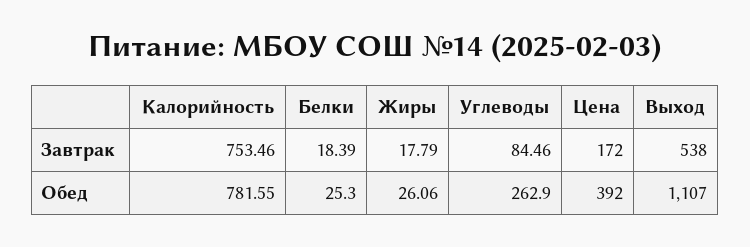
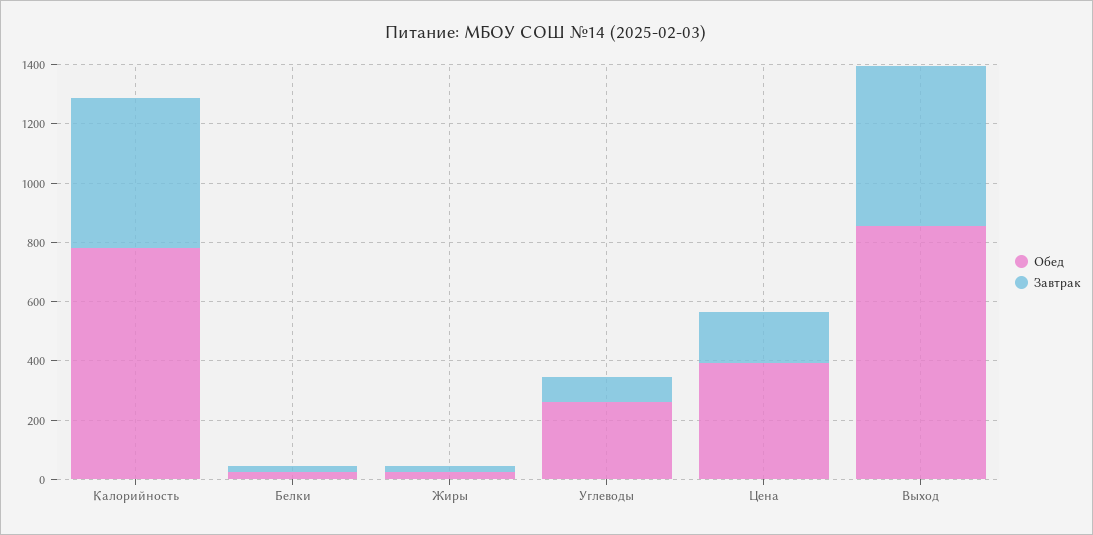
  {
    "Завтрак": {
-     "Калорийность": 753.46,
+     "Калорийность": 500,
      "Белки": 18.39,
      "Жиры": 17.79,
      "Углеводы": 84.46,
      "Цена": 172,
      "Выход": 538
    },
    "Обед": {
      "Калорийность": 781.55,
      "Белки": 25.3,
      "Жиры": 26.06,
      "Углеводы": 262.9,
      "Цена": 392,
-     "Выход": 1107
+     "Выход": 850
    }
  }

